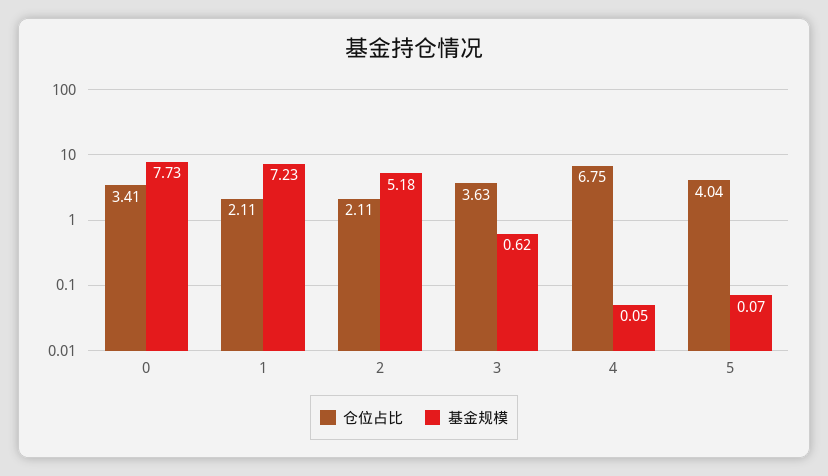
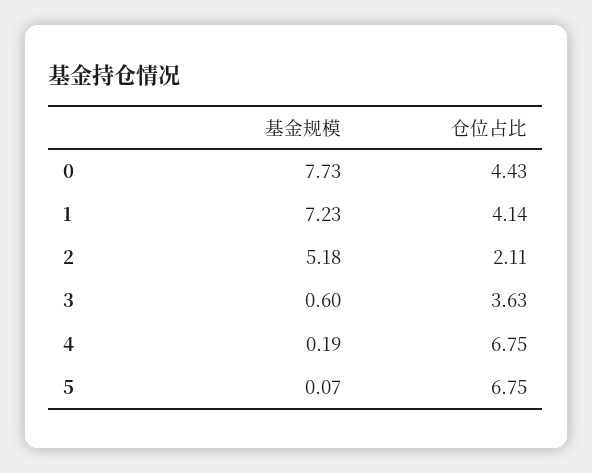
  {
    "仓位占比": {
-     "0": 3.41,
+     "0": 4.43,
-     "1": 2.11,
+     "1": 4.14,
      "2": 2.11,
      "3": 3.63,
      "4": 6.75,
-     "5": 4.04
+     "5": 6.75
    },
    "基金规模": {
      "0": 7.73,
      "1": 7.23,
      "2": 5.18,
-     "3": 0.62,
+     "3": 0.6,
-     "4": 0.05,
+     "4": 0.19,
      "5": 0.07
    }
  }

